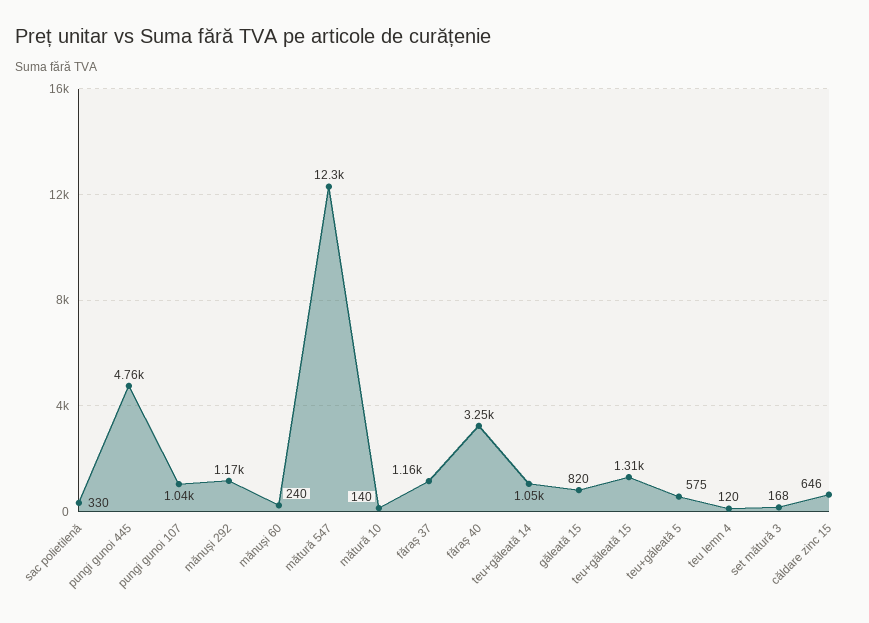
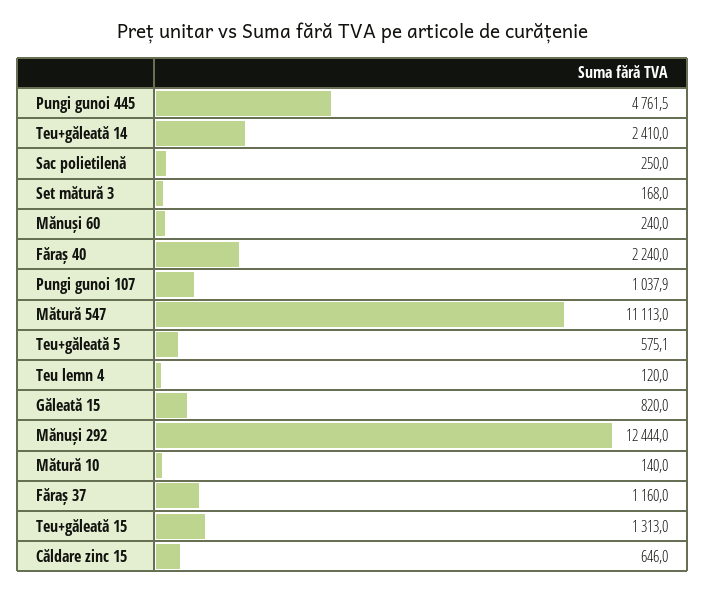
  {
-   "sac polietilenă": 330,
+   "sac polietilenă": 250,
    "pungi gunoi 445": 4761.5,
    "pungi gunoi 107": 1037.9,
-   "mănuși 292": 1170,
+   "mănuși 292": 12444,
    "mănuși 60": 240,
-   "mătură 547": 12300,
+   "mătură 547": 11113,
    "mătură 10": 140,
    "făraș 37": 1160,
-   "făraș 40": 3250,
+   "făraș 40": 2240,
-   "teu+găleată 14": 1050,
+   "teu+găleată 14": 2410,
    "găleată 15": 820,
    "teu+găleată 15": 1313,
    "teu+găleată 5": 575.1,
    "teu lemn 4": 120,
    "set mătură 3": 168,
    "căldare zinc 15": 646
  }

